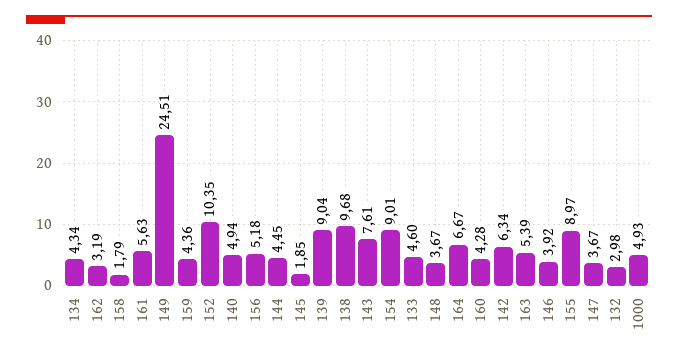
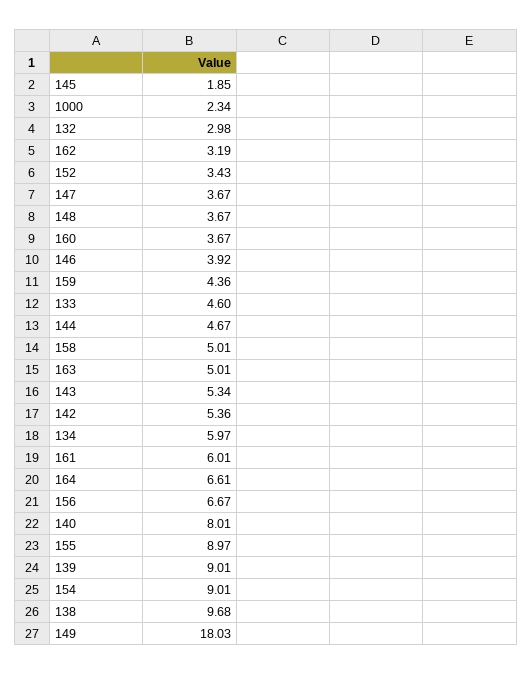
  {
-   "134": 4.34,
+   "134": 5.97,
    "162": 3.19,
-   "158": 1.79,
+   "158": 5.01,
-   "161": 5.63,
+   "161": 6.01,
-   "149": 24.51,
+   "149": 18.03,
    "159": 4.36,
-   "152": 10.35,
+   "152": 3.43,
-   "140": 4.94,
+   "140": 8.01,
-   "156": 5.18,
+   "156": 6.67,
-   "144": 4.45,
+   "144": 4.67,
    "145": 1.85,
-   "139": 9.04,
+   "139": 9.01,
    "138": 9.68,
-   "143": 7.61,
+   "143": 5.34,
    "154": 9.01,
    "133": 4.6,
    "148": 3.67,
-   "164": 6.67,
+   "164": 6.61,
-   "160": 4.28,
+   "160": 3.67,
-   "142": 6.34,
+   "142": 5.36,
-   "163": 5.39,
+   "163": 5.01,
    "146": 3.92,
    "155": 8.97,
    "147": 3.67,
    "132": 2.98,
-   "1000": 4.93
+   "1000": 2.34
  }

